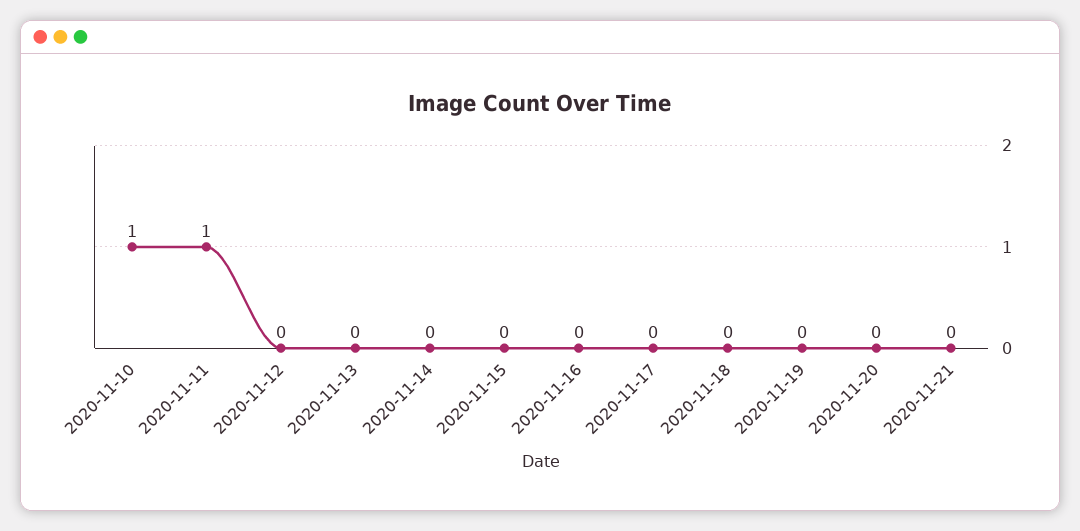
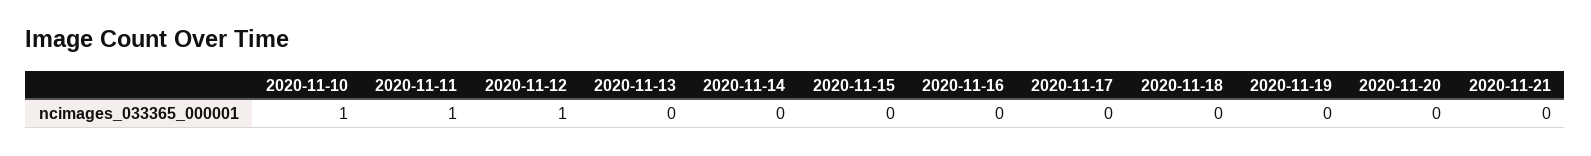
  {
    "2020-11-10": 1,
    "2020-11-11": 1,
-   "2020-11-12": 0,
+   "2020-11-12": 1,
    "2020-11-13": 0,
    "2020-11-14": 0,
    "2020-11-15": 0,
    "2020-11-16": 0,
    "2020-11-17": 0,
    "2020-11-18": 0,
    "2020-11-19": 0,
    "2020-11-20": 0,
    "2020-11-21": 0
  }

